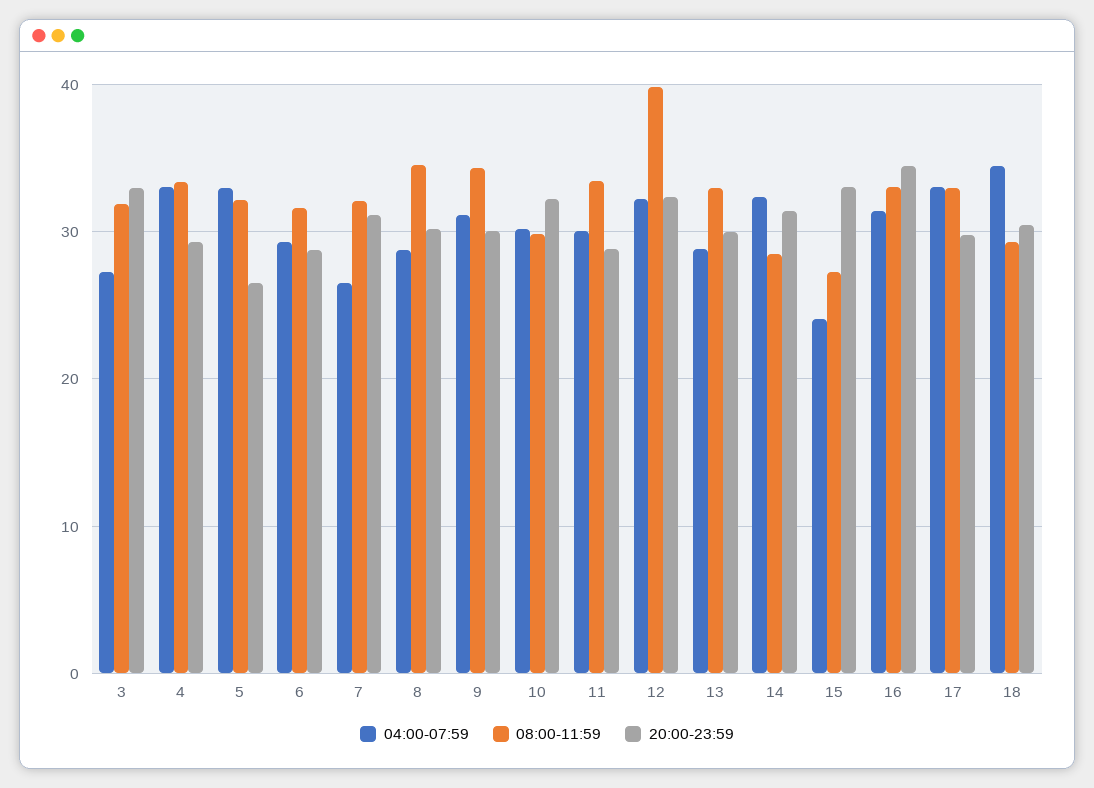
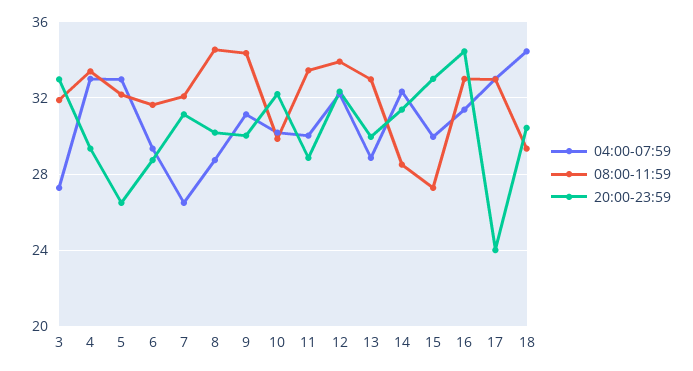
  {
    "04:00-07:59": {
      "3": 27.5,
      "4": 33,
      "5": 33,
      "6": 29.5,
      "7": 26.5,
      "8": 28.5,
      "9": 31,
      "10": 30,
      "11": 30,
      "12": 32,
      "13": 29,
      "14": 32.5,
-     "15": 24,
+     "15": 30,
      "16": 31.5,
      "17": 33,
      "18": 34.5
    },
    "08:00-11:59": {
      "3": 32,
      "4": 33.5,
      "5": 32,
      "6": 31.5,
      "7": 32,
      "8": 34.5,
      "9": 34.5,
      "10": 30,
      "11": 33.5,
-     "12": 40,
+     "12": 34,
      "13": 33,
      "14": 28.5,
      "15": 27.5,
      "16": 33,
      "17": 33,
      "18": 29.5
    },
    "20:00-23:59": {
      "3": 33,
      "4": 29.5,
      "5": 26.5,
      "6": 28.5,
      "7": 31,
      "8": 30,
      "9": 30,
      "10": 32,
      "11": 29,
      "12": 32.5,
      "13": 30,
      "14": 31.5,
      "15": 33,
      "16": 34.5,
-     "17": 30,
+     "17": 24,
      "18": 30.5
    }
  }

